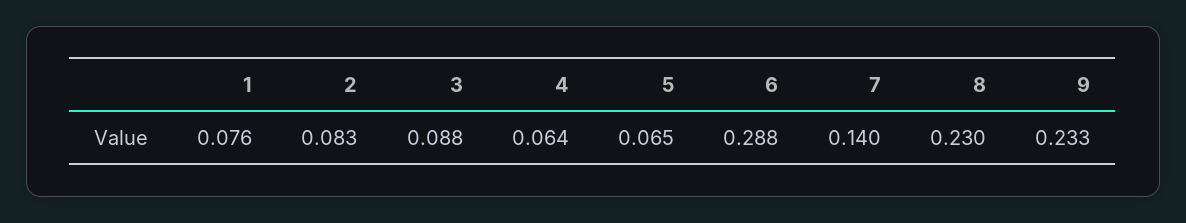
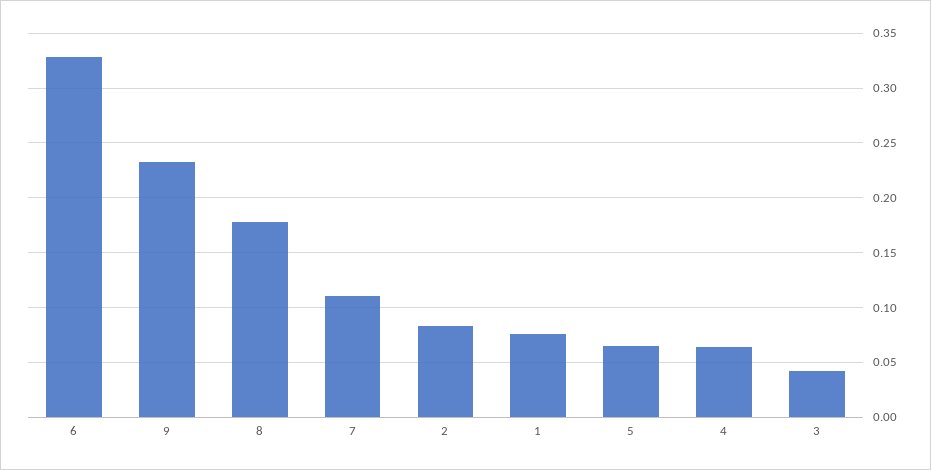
  {
    "1": 0.076,
    "2": 0.083,
-   "3": 0.088,
+   "3": 0.04,
    "4": 0.064,
    "5": 0.065,
-   "6": 0.288,
+   "6": 0.33,
-   "7": 0.14,
+   "7": 0.11,
-   "8": 0.23,
+   "8": 0.18,
    "9": 0.233
  }

